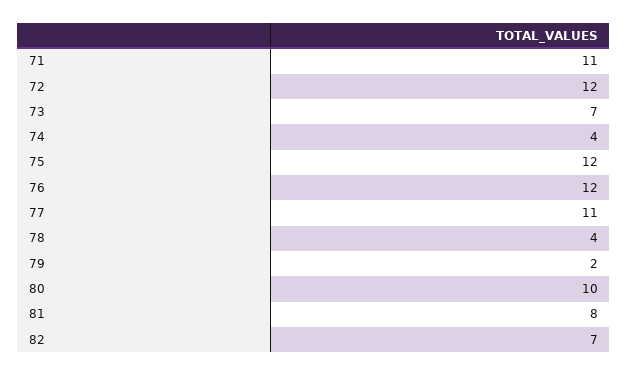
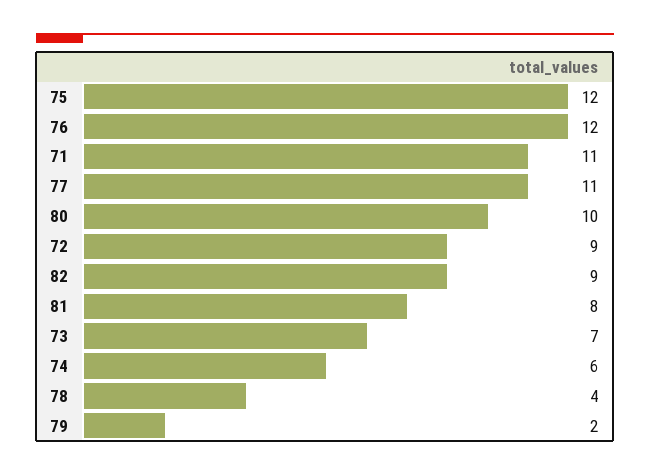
  {
    "71": 11,
-   "72": 12,
+   "72": 9,
    "73": 7,
-   "74": 4,
+   "74": 6,
    "75": 12,
    "76": 12,
    "77": 11,
    "78": 4,
    "79": 2,
    "80": 10,
    "81": 8,
-   "82": 7
+   "82": 9
  }

